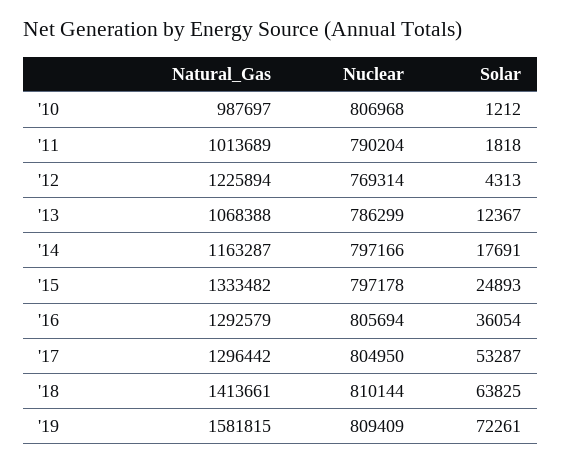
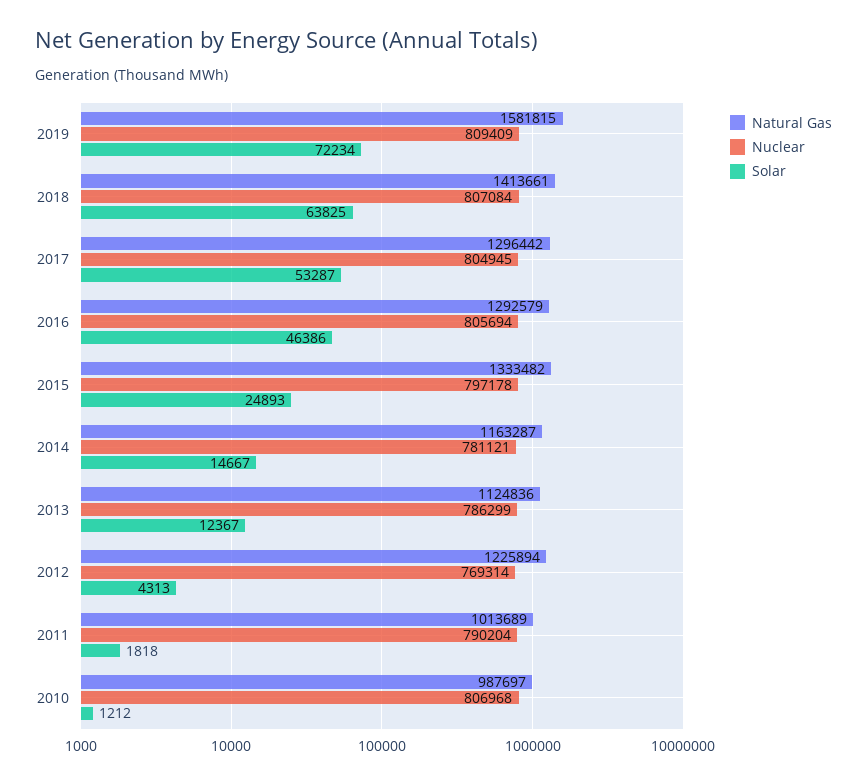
  {
    "Natural_Gas": {
      "'10": 987697,
      "'11": 1013689,
      "'12": 1225894,
-     "'13": 1068388,
+     "'13": 1124836,
      "'14": 1163287,
      "'15": 1333482,
      "'16": 1292579,
      "'17": 1296442,
      "'18": 1413661,
      "'19": 1581815
    },
    "Nuclear": {
      "'10": 806968,
      "'11": 790204,
      "'12": 769314,
      "'13": 786299,
-     "'14": 797166,
+     "'14": 781121,
      "'15": 797178,
      "'16": 805694,
-     "'17": 804950,
+     "'17": 804945,
-     "'18": 810144,
+     "'18": 807084,
      "'19": 809409
    },
    "Solar": {
      "'10": 1212,
      "'11": 1818,
      "'12": 4313,
      "'13": 12367,
-     "'14": 17691,
+     "'14": 14667,
      "'15": 24893,
-     "'16": 36054,
+     "'16": 46386,
      "'17": 53287,
      "'18": 63825,
-     "'19": 72261
+     "'19": 72234
    }
  }

